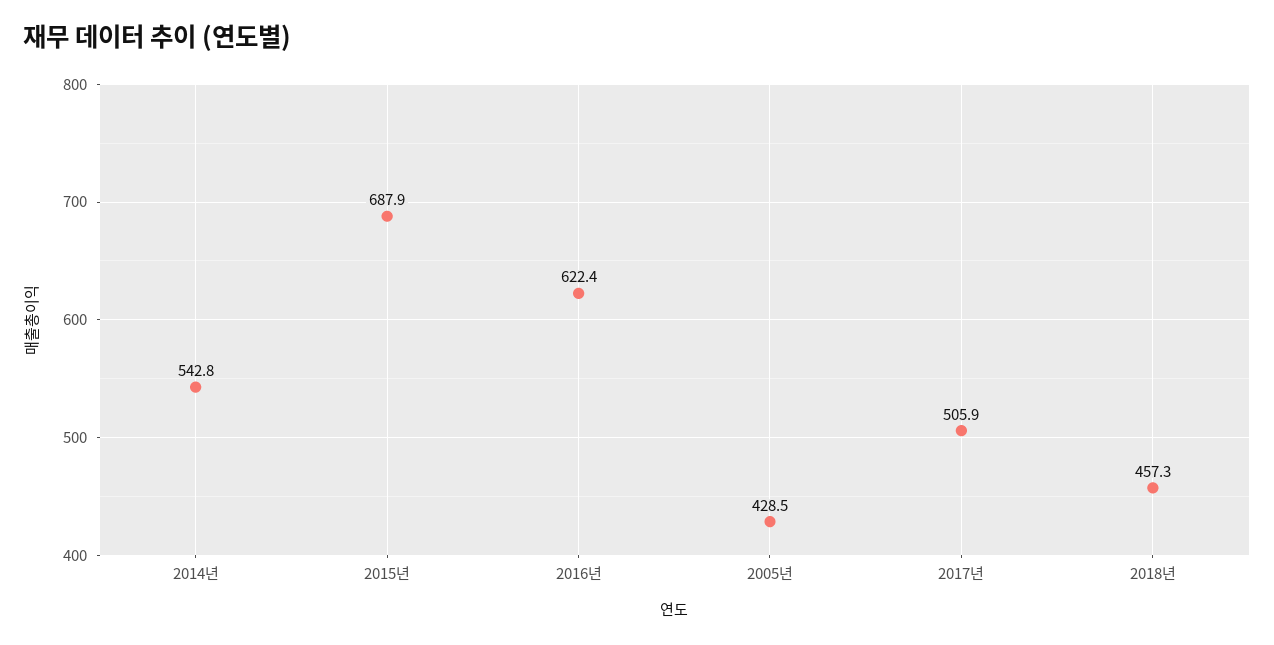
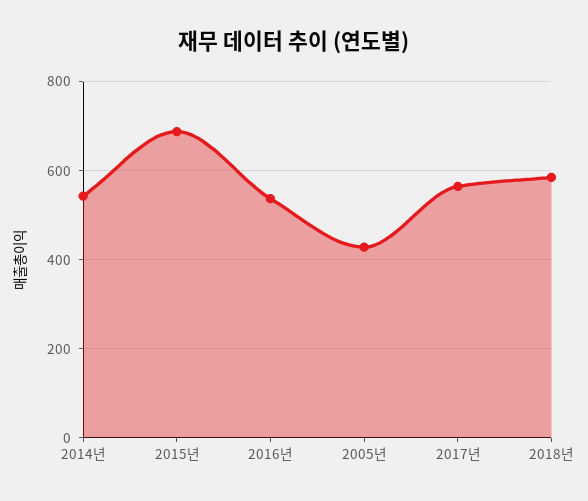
  {
    "2014년": 542.8,
    "2015년": 687.9,
-   "2016년": 622.4,
+   "2016년": 540,
    "2005년": 428.5,
-   "2017년": 505.9,
+   "2017년": 560,
-   "2018년": 457.3
+   "2018년": 580
  }

